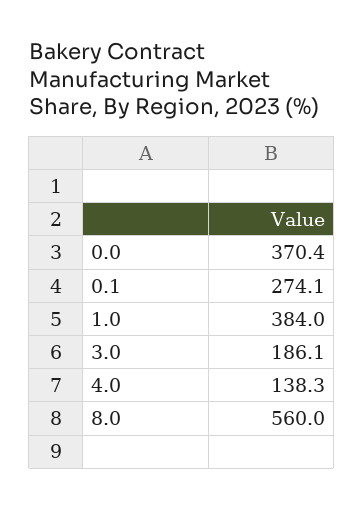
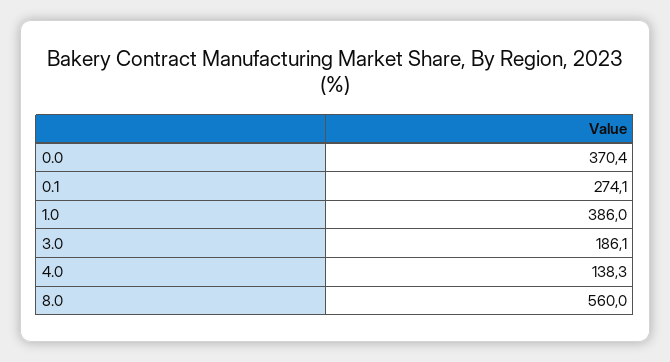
  {
    "0.0": 370.4,
    "0.1": 274.1,
-   "1.0": 384,
+   "1.0": 386,
    "3.0": 186.1,
    "4.0": 138.3,
    "8.0": 560
  }

